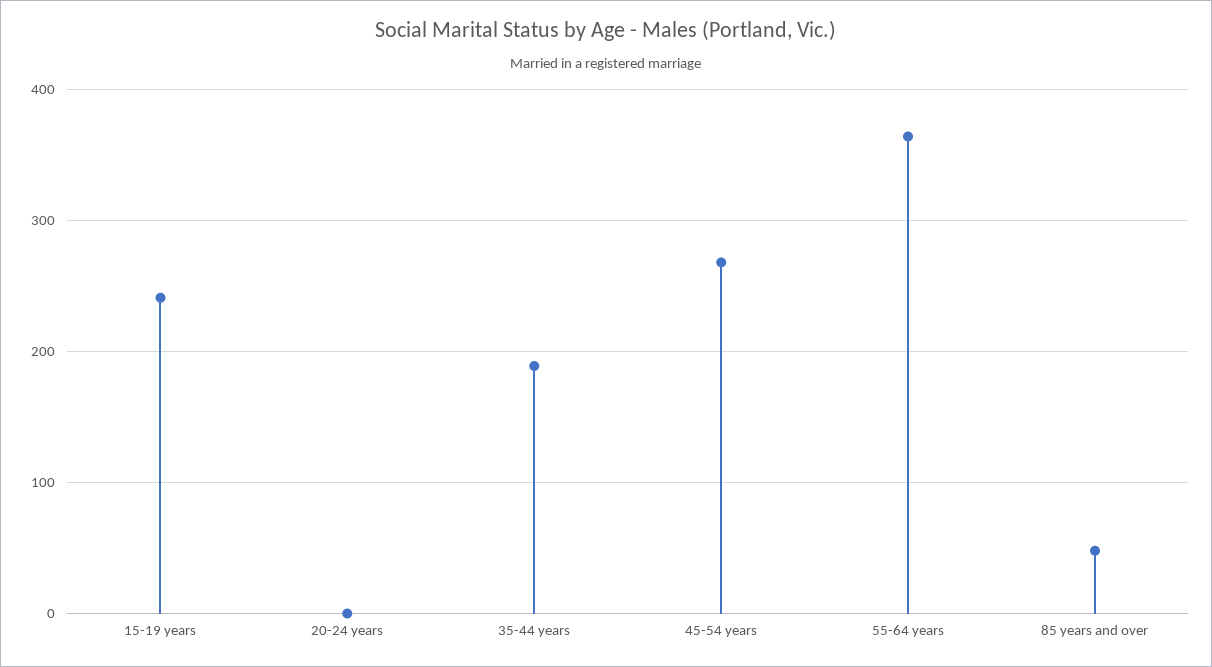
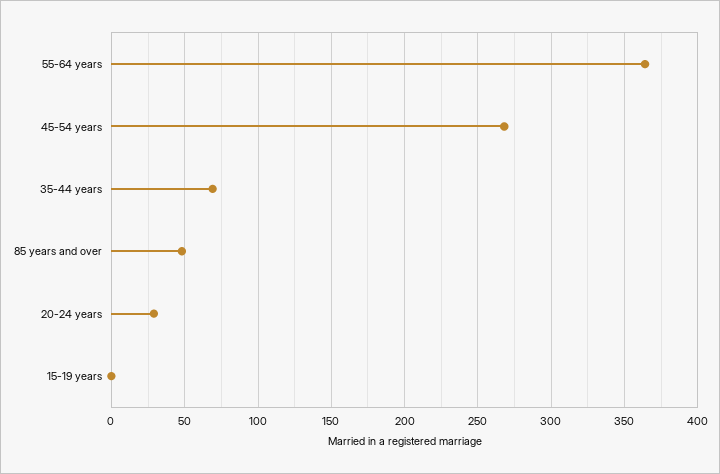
  {
-   "15-19 years": 240,
+   "15-19 years": 0,
-   "20-24 years": 0,
+   "20-24 years": 30,
-   "35-44 years": 190,
+   "35-44 years": 70,
    "45-54 years": 270,
    "55-64 years": 365,
    "85 years and over": 50
  }

